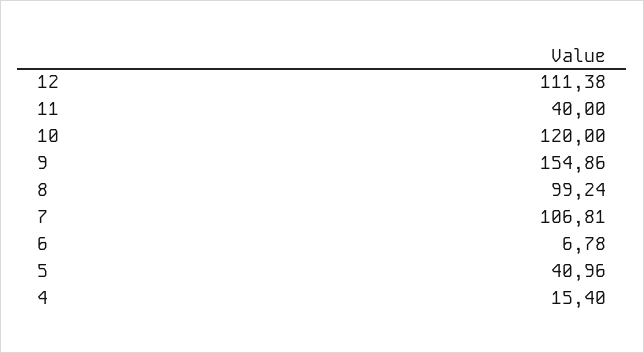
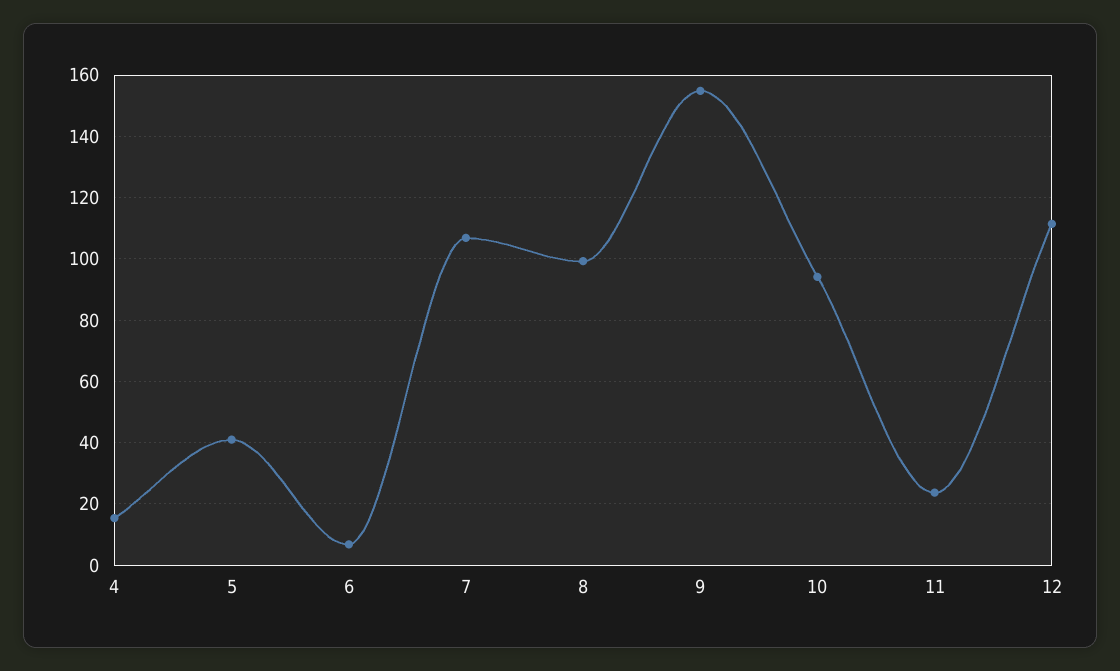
  {
    "12": 111.38,
-   "11": 40,
+   "11": 24,
-   "10": 120,
+   "10": 94,
    "9": 154.86,
    "8": 99.24,
    "7": 106.81,
    "6": 6.78,
    "5": 40.96,
    "4": 15.4
  }

